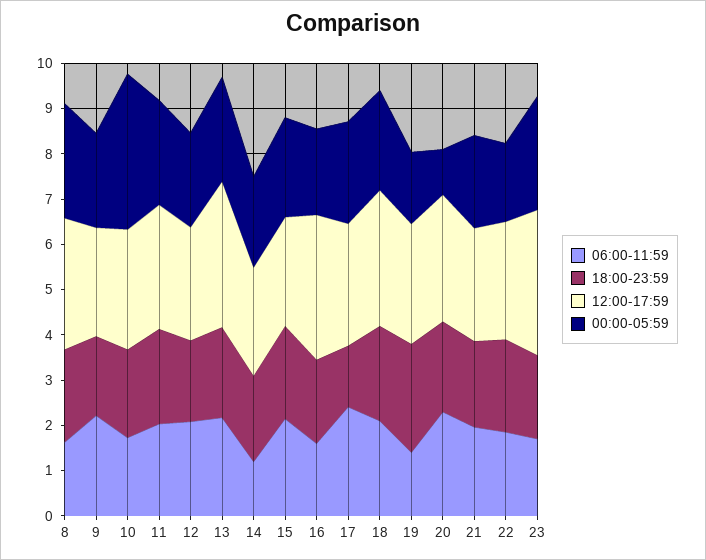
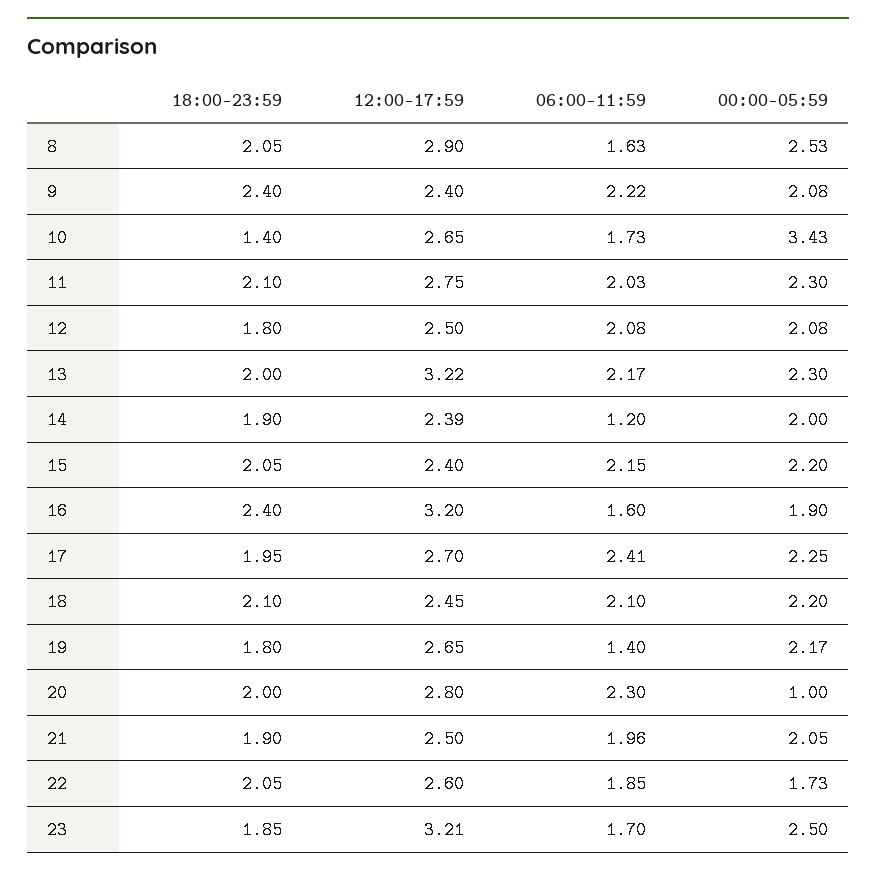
  {
    "06:00-11:59": {
      "8": 1.63,
      "9": 2.22,
      "10": 1.73,
      "11": 2.03,
      "12": 2.08,
      "13": 2.17,
      "14": 1.2,
      "15": 2.15,
      "16": 1.6,
      "17": 2.41,
      "18": 2.1,
      "19": 1.4,
      "20": 2.3,
      "21": 1.96,
      "22": 1.85,
      "23": 1.7
    },
    "18:00-23:59": {
      "8": 2.05,
-     "9": 1.8,
+     "9": 2.4,
-     "10": 2,
+     "10": 1.4,
      "11": 2.1,
      "12": 1.8,
      "13": 2,
      "14": 1.9,
      "15": 2.05,
-     "16": 1.8,
+     "16": 2.4,
-     "17": 1.4,
+     "17": 1.95,
      "18": 2.1,
-     "19": 2.4,
+     "19": 1.8,
      "20": 2,
      "21": 1.9,
      "22": 2.05,
      "23": 1.85
    },
    "12:00-17:59": {
      "8": 2.9,
      "9": 2.4,
      "10": 2.65,
      "11": 2.75,
      "12": 2.5,
      "13": 3.22,
      "14": 2.39,
      "15": 2.4,
      "16": 3.2,
      "17": 2.7,
-     "18": 3,
+     "18": 2.45,
      "19": 2.65,
      "20": 2.8,
      "21": 2.5,
      "22": 2.6,
      "23": 3.21
    },
    "00:00-05:59": {
      "8": 2.53,
      "9": 2.08,
      "10": 3.43,
      "11": 2.3,
      "12": 2.08,
      "13": 2.3,
      "14": 2,
      "15": 2.2,
      "16": 1.9,
      "17": 2.25,
      "18": 2.2,
-     "19": 1.6,
+     "19": 2.17,
      "20": 1,
      "21": 2.05,
      "22": 1.73,
      "23": 2.5
    }
  }

